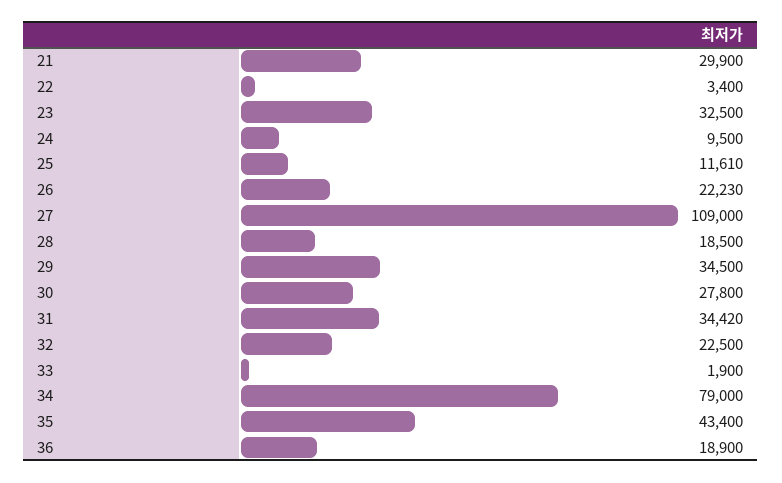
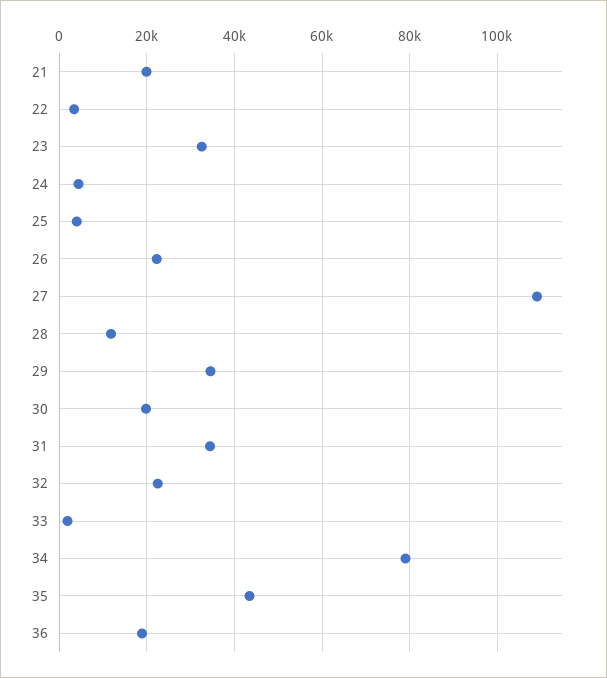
  {
-   "21": 29900,
+   "21": 20000,
    "22": 3400,
    "23": 32500,
-   "24": 9500,
+   "24": 4000,
-   "25": 11610,
+   "25": 4000,
    "26": 22230,
    "27": 109000,
-   "28": 18500,
+   "28": 12000,
    "29": 34500,
-   "30": 27800,
+   "30": 20000,
    "31": 34420,
    "32": 22500,
    "33": 1900,
    "34": 79000,
    "35": 43400,
    "36": 18900
  }

